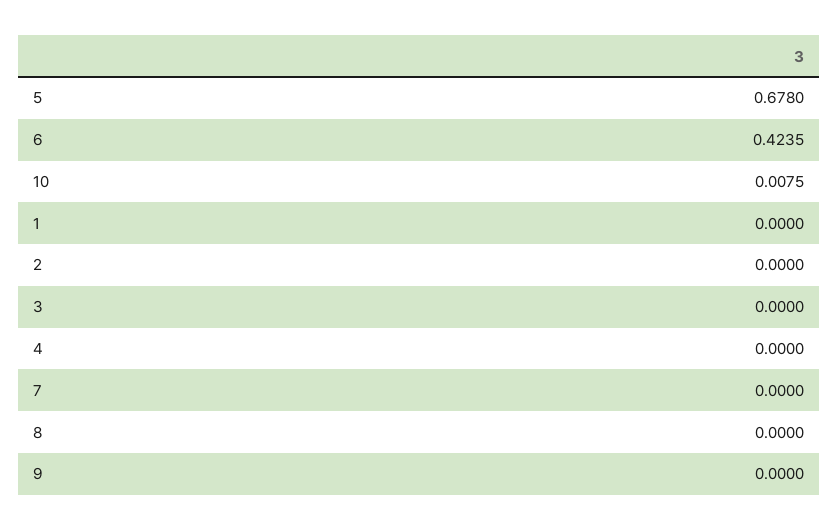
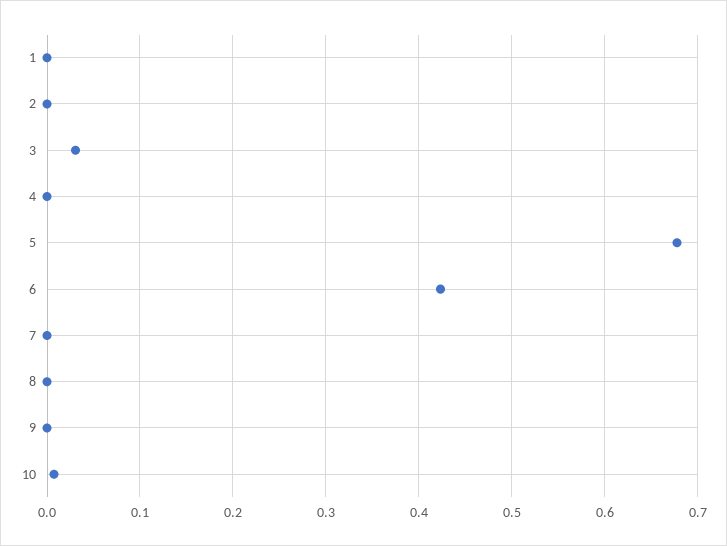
  {
    "5": 0.678,
    "6": 0.4235,
    "10": 0.0075,
    "1": 0,
    "2": 0,
-   "3": 0,
+   "3": 0.03,
    "4": 0,
    "7": 0,
    "8": 0,
    "9": 0
  }

